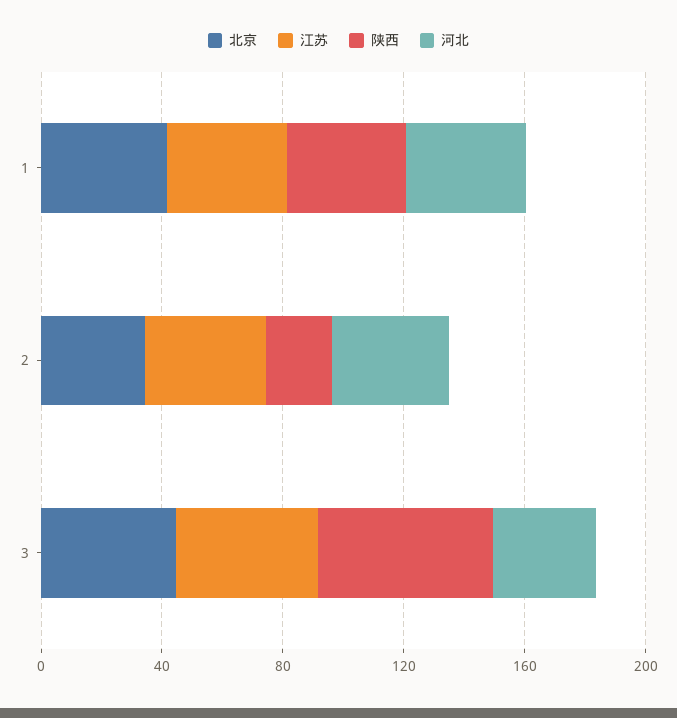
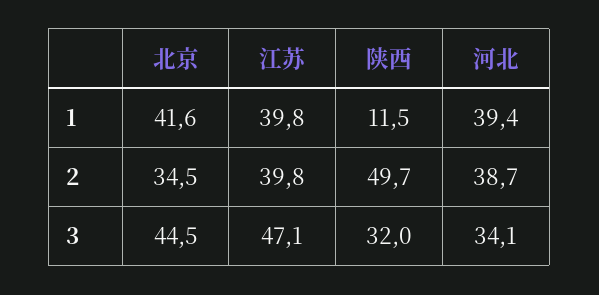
  {
    "北京": {
      "1": 41.6,
      "2": 34.5,
      "3": 44.5
    },
    "江苏": {
      "1": 39.8,
      "2": 39.8,
      "3": 47.1
    },
    "陕西": {
-     "1": 40,
+     "1": 11.5,
-     "2": 20,
+     "2": 49.7,
-     "3": 60
+     "3": 32
    },
    "河北": {
      "1": 39.4,
      "2": 38.7,
      "3": 34.1
    }
  }

